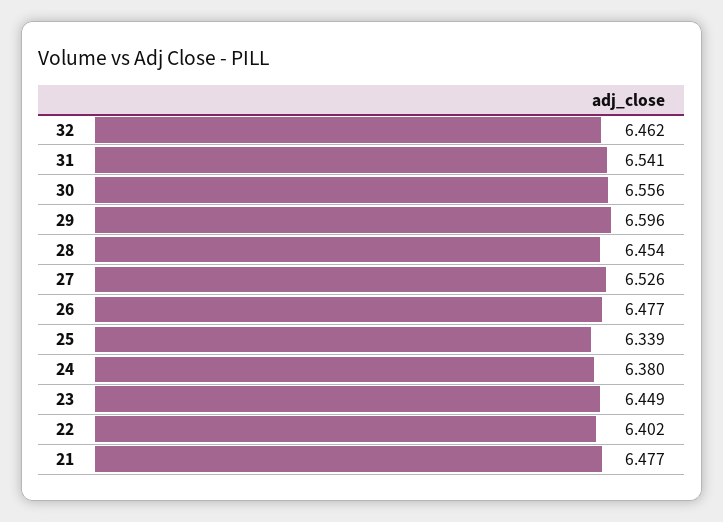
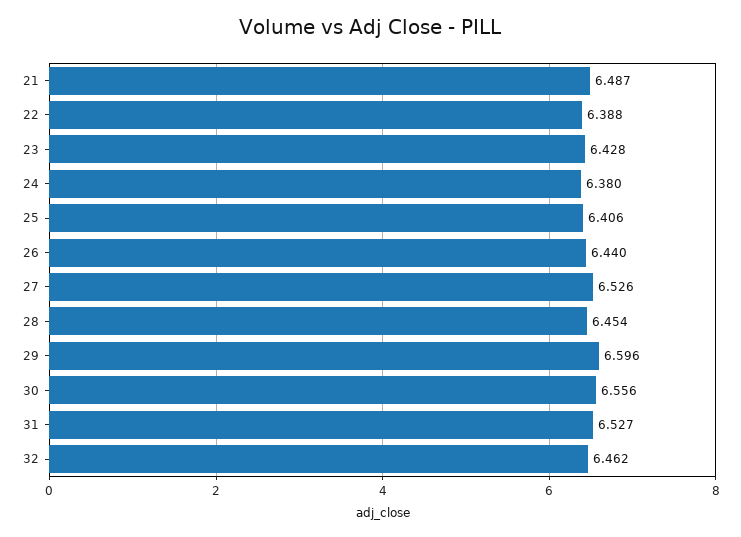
  {
    "32": 6.462,
-   "31": 6.541,
+   "31": 6.527,
    "30": 6.556,
    "29": 6.596,
    "28": 6.454,
    "27": 6.526,
-   "26": 6.477,
+   "26": 6.44,
-   "25": 6.339,
+   "25": 6.406,
    "24": 6.38,
-   "23": 6.449,
+   "23": 6.428,
-   "22": 6.402,
+   "22": 6.388,
-   "21": 6.477
+   "21": 6.487
  }

